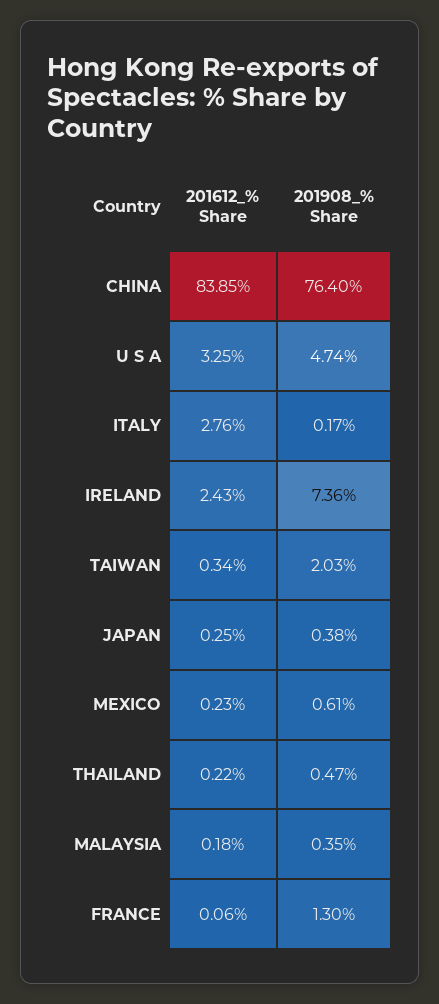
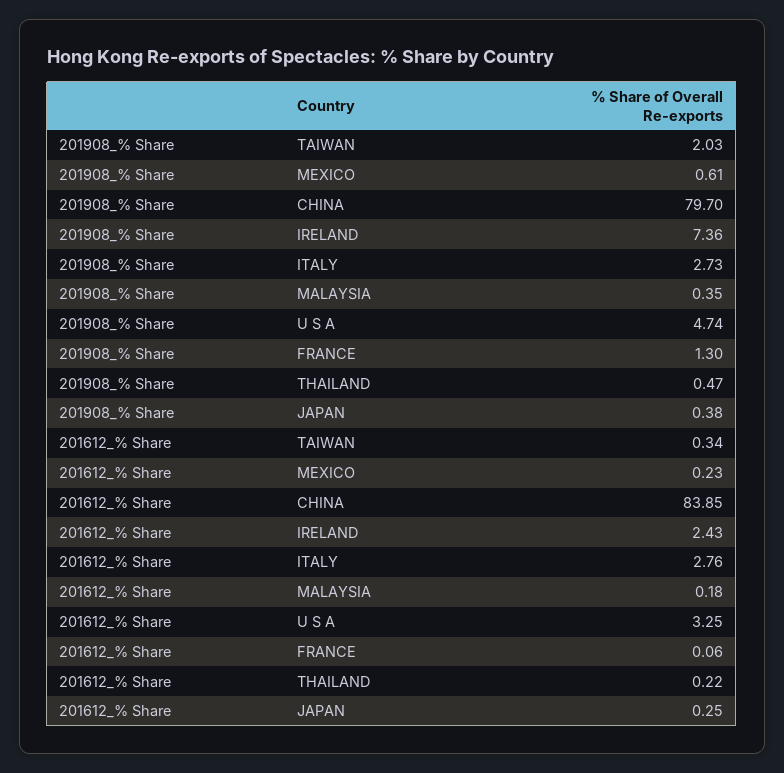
  {
    "201612_% Share": {
      "CHINA": 83.85,
      "U S A": 3.25,
      "ITALY": 2.76,
      "IRELAND": 2.43,
      "TAIWAN": 0.34,
      "JAPAN": 0.25,
      "MEXICO": 0.23,
      "THAILAND": 0.22,
      "MALAYSIA": 0.18,
      "FRANCE": 0.06
    },
    "201908_% Share": {
-     "CHINA": 76.4,
+     "CHINA": 79.7,
      "U S A": 4.74,
-     "ITALY": 0.17,
+     "ITALY": 2.73,
      "IRELAND": 7.36,
      "TAIWAN": 2.03,
      "JAPAN": 0.38,
      "MEXICO": 0.61,
      "THAILAND": 0.47,
      "MALAYSIA": 0.35,
      "FRANCE": 1.3
    }
  }

